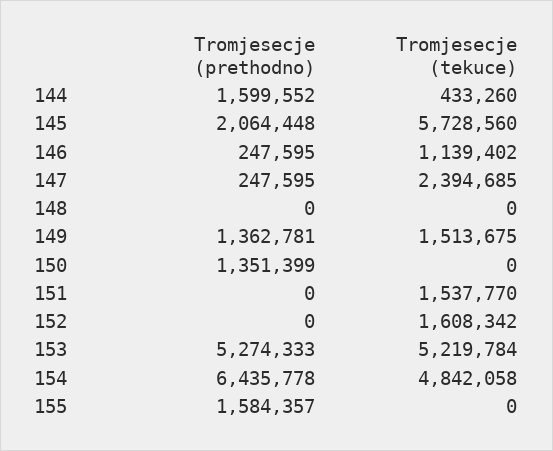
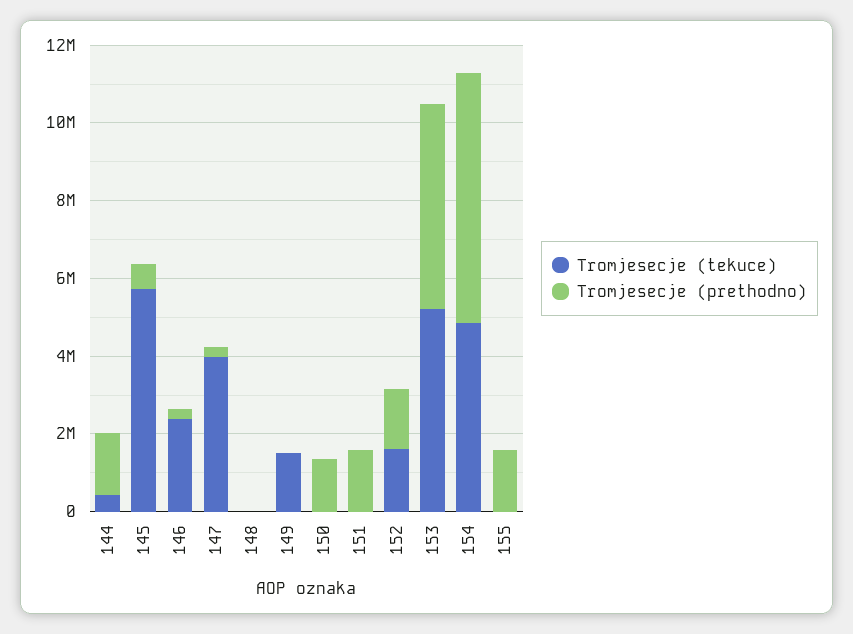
  {
    "Tromjesecje (prethodno)": {
      "144": 1599552,
-     "145": 2064448,
+     "145": 500000,
      "146": 247595,
      "147": 247595,
      "148": 0,
-     "149": 1362781,
+     "149": 0,
      "150": 1351399,
-     "151": 0,
+     "151": 1500000,
-     "152": 0,
+     "152": 1500000,
      "153": 5274333,
      "154": 6435778,
      "155": 1584357
    },
    "Tromjesecje (tekuce)": {
      "144": 433260,
      "145": 5728560,
-     "146": 1139402,
+     "146": 2500000,
-     "147": 2394685,
+     "147": 4000000,
      "148": 0,
      "149": 1513675,
      "150": 0,
-     "151": 1537770,
+     "151": 0,
      "152": 1608342,
      "153": 5219784,
      "154": 4842058,
      "155": 0
    }
  }

